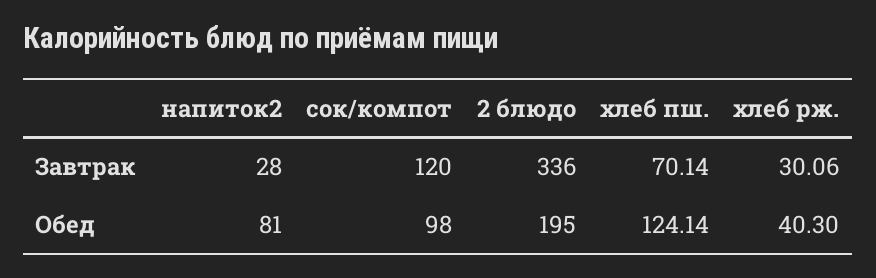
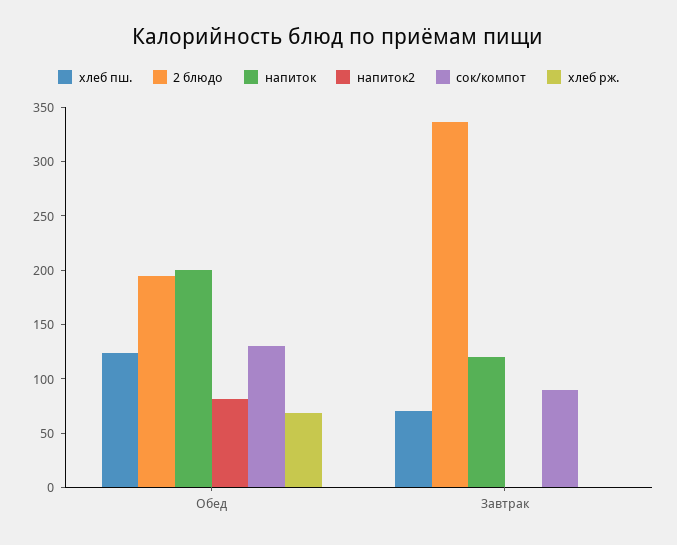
  {
    "напиток2": {
-     "Завтрак": 28,
+     "Завтрак": 0,
      "Обед": 81
    },
    "сок/компот": {
-     "Завтрак": 120,
+     "Завтрак": 90,
-     "Обед": 98
+     "Обед": 130
    },
    "2 блюдо": {
      "Завтрак": 336,
      "Обед": 195
    },
    "хлеб пш.": {
      "Завтрак": 70.14,
      "Обед": 124.14
    },
    "хлеб рж.": {
-     "Завтрак": 30.06,
+     "Завтрак": 0,
-     "Обед": 40.3
+     "Обед": 70
-   }
+   },
+   "напиток": {
+     "Обед": 200,
+     "Завтрак": 120
+   }
  }

